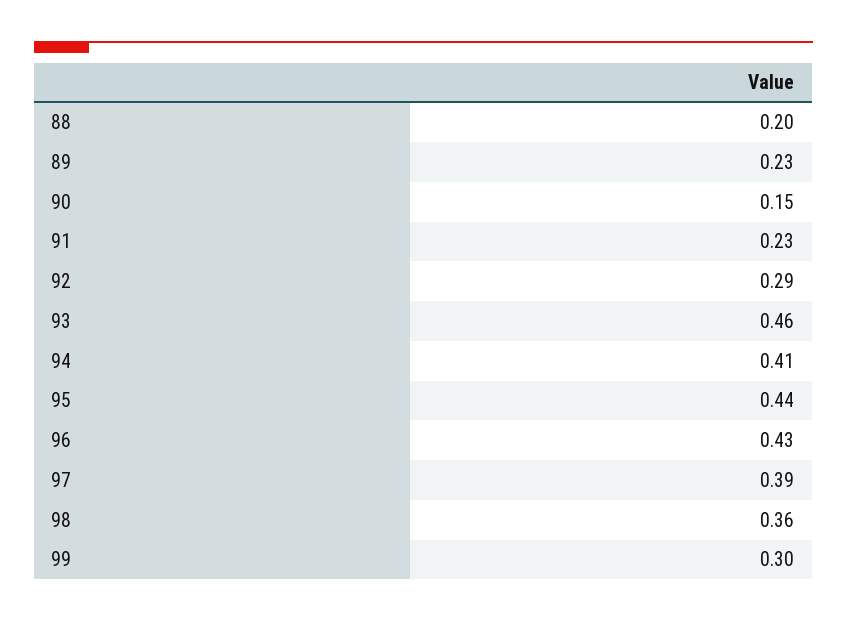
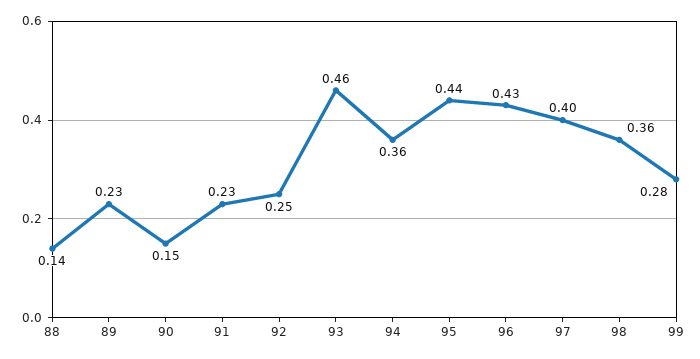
  {
-   "88": 0.2,
+   "88": 0.14,
    "89": 0.23,
    "90": 0.15,
    "91": 0.23,
-   "92": 0.29,
+   "92": 0.25,
    "93": 0.46,
-   "94": 0.41,
+   "94": 0.36,
    "95": 0.44,
    "96": 0.43,
-   "97": 0.39,
+   "97": 0.4,
    "98": 0.36,
-   "99": 0.3
+   "99": 0.28
  }

